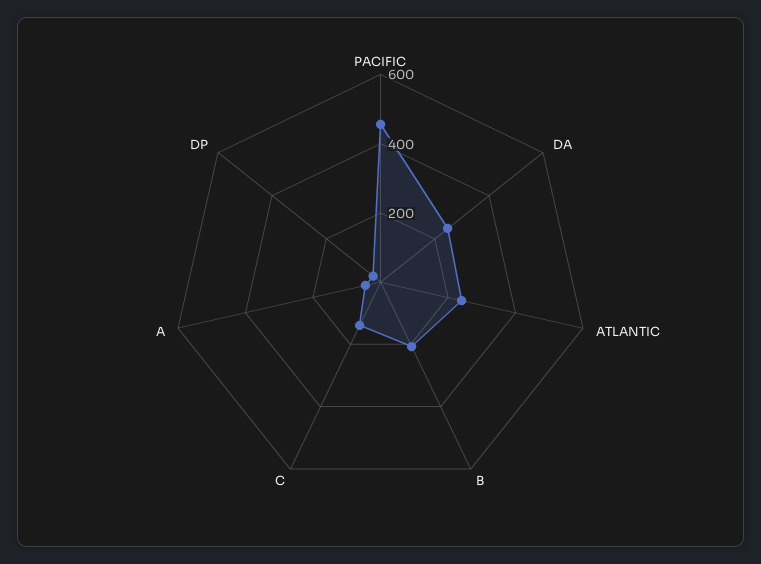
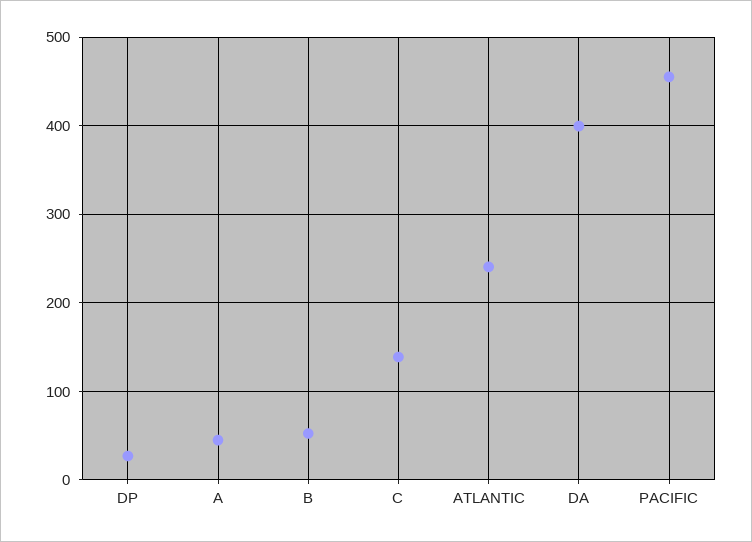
  {
    "PACIFIC": 460,
-   "DA": 250,
+   "DA": 400,
    "ATLANTIC": 240,
-   "B": 200,
+   "B": 50,
    "C": 140,
    "A": 40,
    "DP": 30
  }

